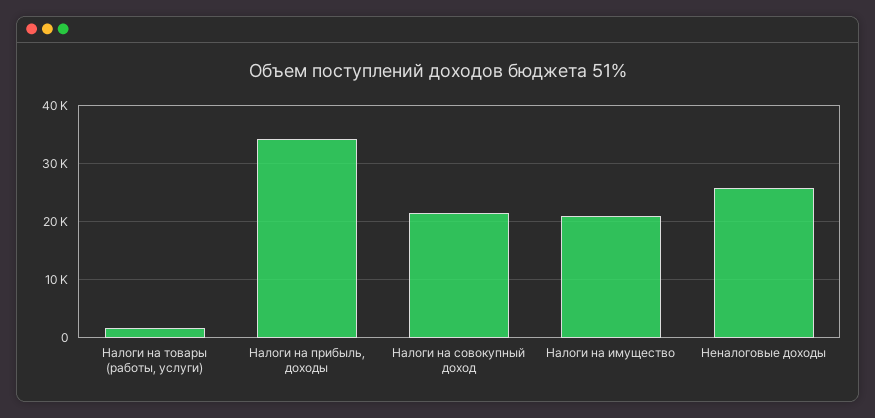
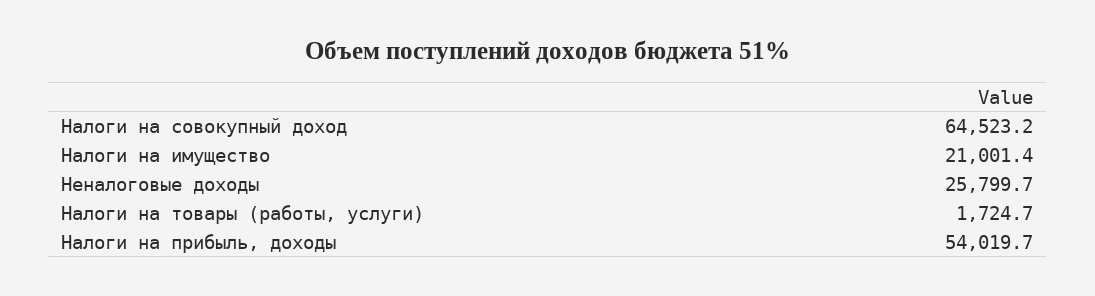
  {
    "Налоги на товары (работы, услуги)": 1724.7,
-   "Налоги на прибыль, доходы": 34000,
+   "Налоги на прибыль, доходы": 54019.7,
-   "Налоги на совокупный доход": 22000,
+   "Налоги на совокупный доход": 64523.2,
    "Налоги на имущество": 21001.4,
    "Неналоговые доходы": 25799.7
  }

